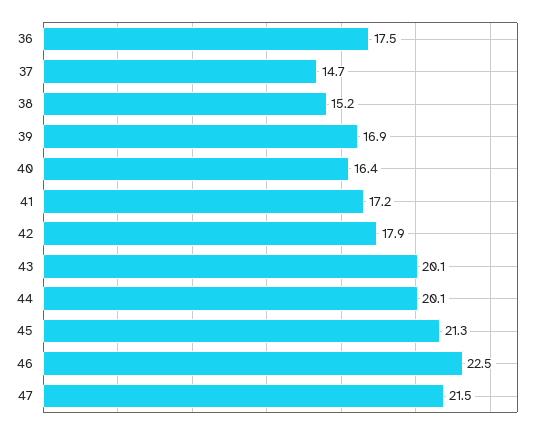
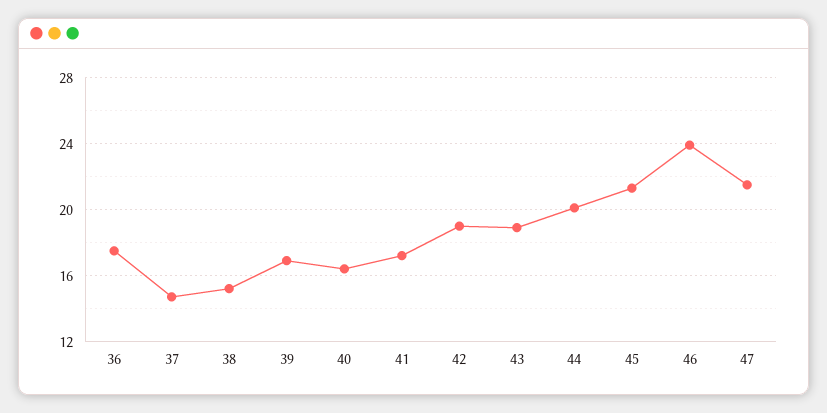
  {
    "36": 17.5,
    "37": 14.7,
    "38": 15.2,
    "39": 16.9,
    "40": 16.4,
    "41": 17.2,
-   "42": 17.9,
+   "42": 19,
-   "43": 20.1,
+   "43": 19,
    "44": 20.1,
    "45": 21.3,
-   "46": 22.5,
+   "46": 24,
    "47": 21.5
  }

